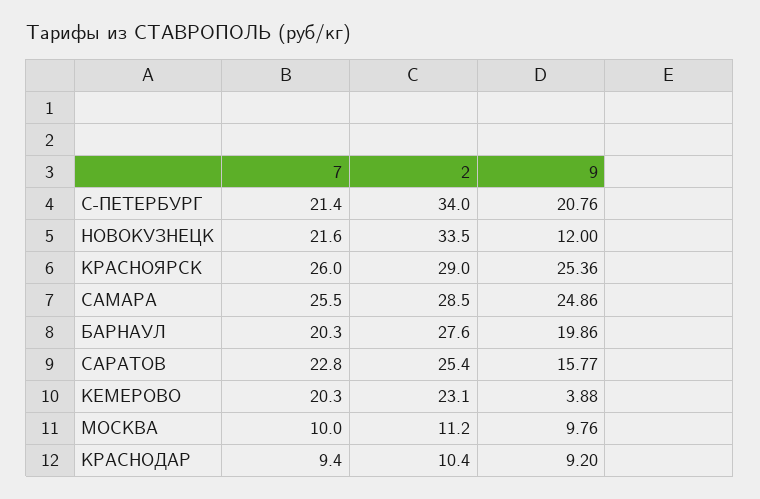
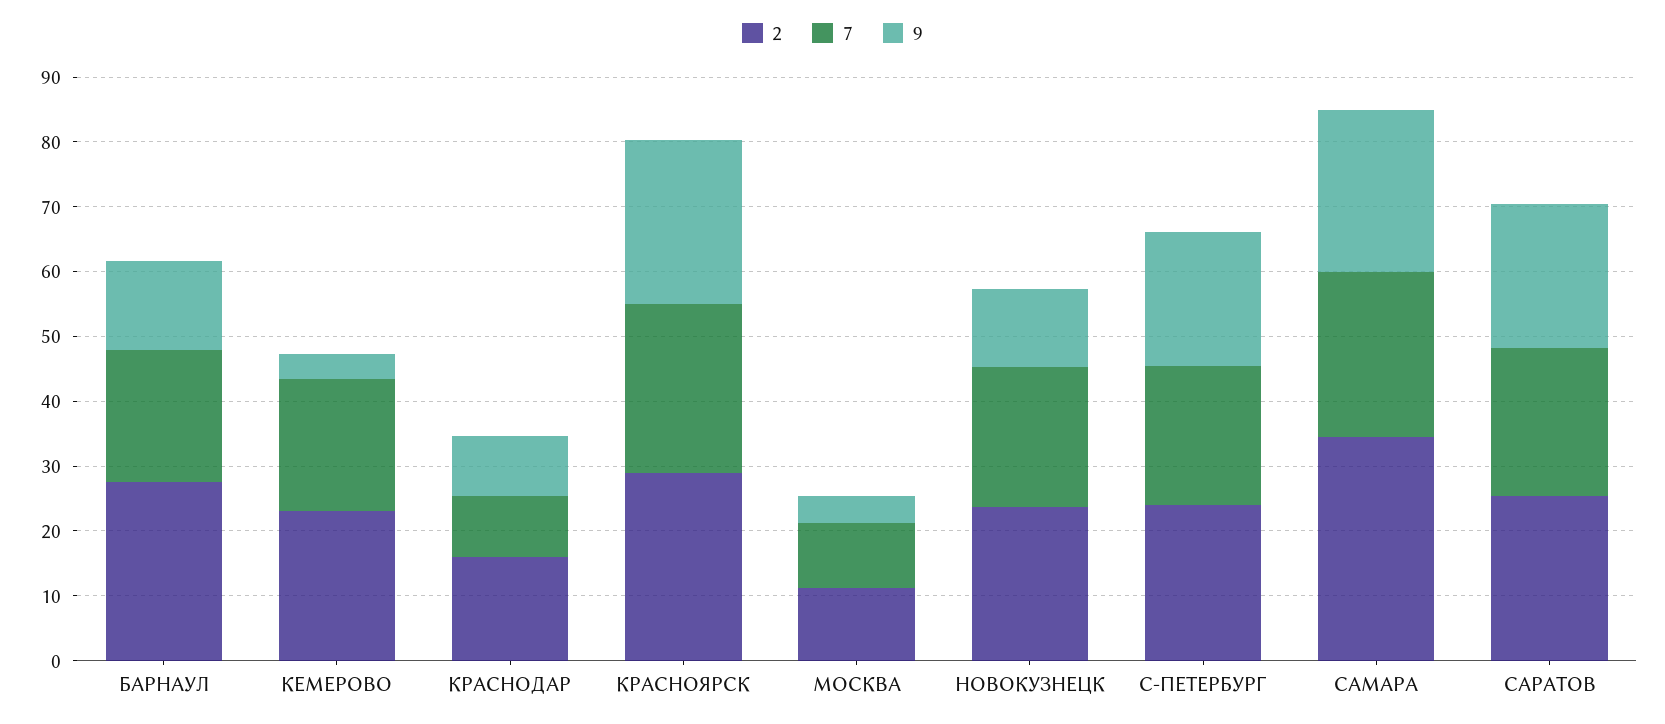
  {
    "7": {
      "С-ПЕТЕРБУРГ": 21.4,
      "НОВОКУЗНЕЦК": 21.6,
      "КРАСНОЯРСК": 26,
      "САМАРА": 25.5,
      "БАРНАУЛ": 20.3,
      "САРАТОВ": 22.8,
      "КЕМЕРОВО": 20.3,
      "МОСКВА": 10,
      "КРАСНОДАР": 9.4
    },
    "2": {
-     "С-ПЕТЕРБУРГ": 34,
+     "С-ПЕТЕРБУРГ": 24,
-     "НОВОКУЗНЕЦК": 33.5,
+     "НОВОКУЗНЕЦК": 24,
      "КРАСНОЯРСК": 29,
-     "САМАРА": 28.5,
+     "САМАРА": 34,
      "БАРНАУЛ": 27.6,
      "САРАТОВ": 25.4,
      "КЕМЕРОВО": 23.1,
      "МОСКВА": 11.2,
-     "КРАСНОДАР": 10.4
+     "КРАСНОДАР": 16
    },
    "9": {
      "С-ПЕТЕРБУРГ": 20.76,
      "НОВОКУЗНЕЦК": 12,
      "КРАСНОЯРСК": 25.36,
      "САМАРА": 24.86,
-     "БАРНАУЛ": 19.86,
+     "БАРНАУЛ": 14,
-     "САРАТОВ": 15.77,
+     "САРАТОВ": 22,
      "КЕМЕРОВО": 3.88,
-     "МОСКВА": 9.76,
+     "МОСКВА": 4,
      "КРАСНОДАР": 9.2
    }
  }

